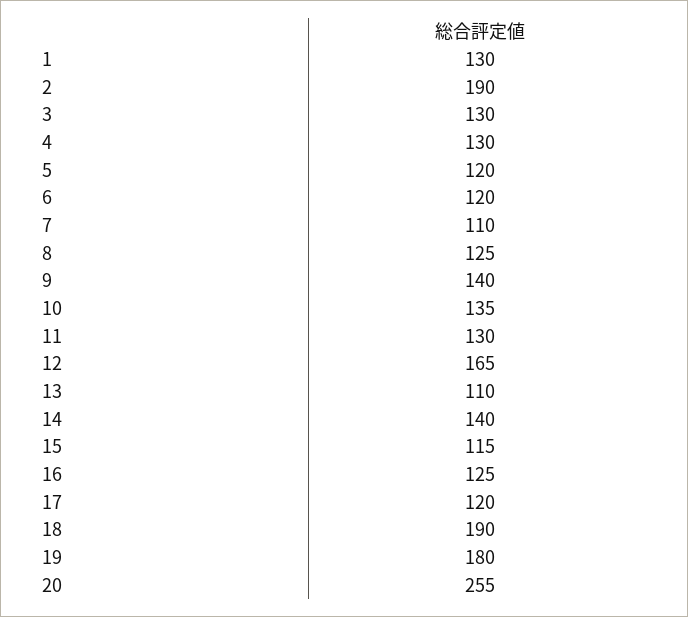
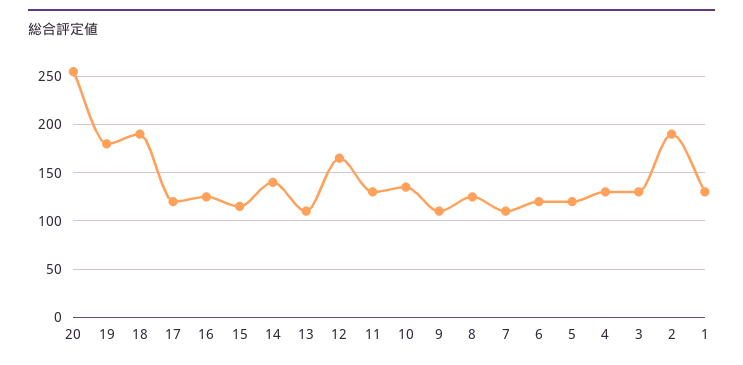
  {
    "1": 130,
    "2": 190,
    "3": 130,
    "4": 130,
    "5": 120,
    "6": 120,
    "7": 110,
    "8": 125,
-   "9": 140,
+   "9": 110,
    "10": 135,
    "11": 130,
    "12": 165,
    "13": 110,
    "14": 140,
    "15": 115,
    "16": 125,
    "17": 120,
    "18": 190,
    "19": 180,
    "20": 255
  }

